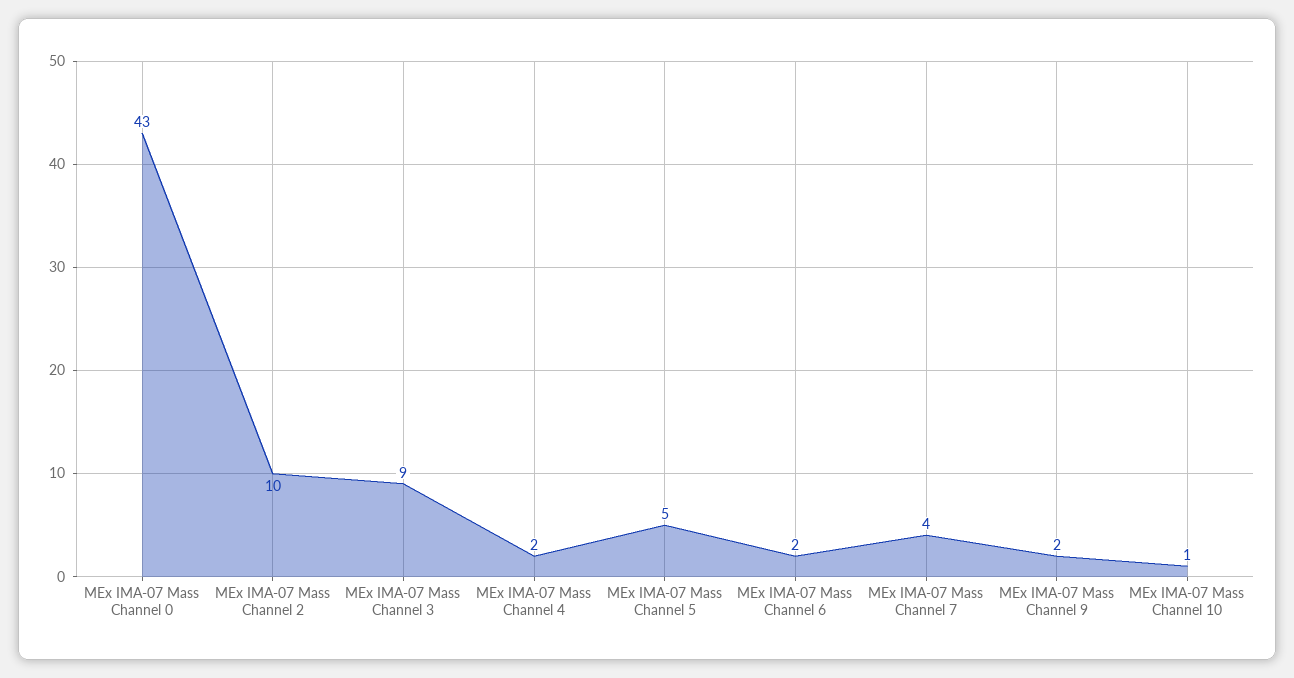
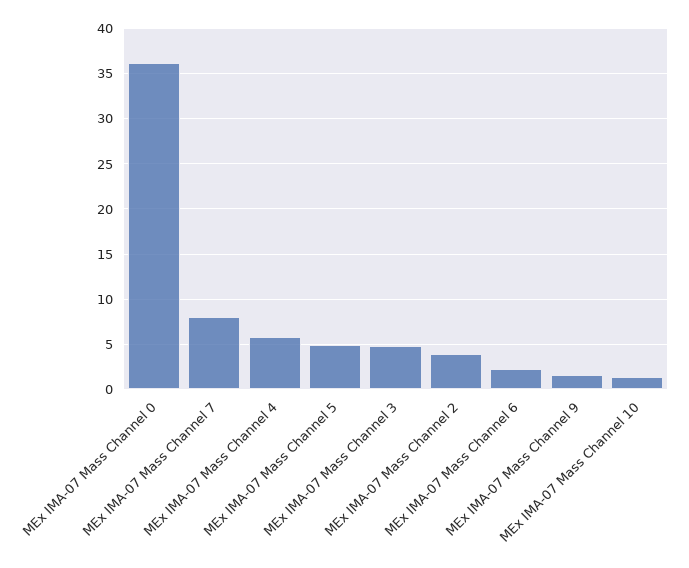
  {
-   "MEx IMA-07 Mass Channel 0": 43,
+   "MEx IMA-07 Mass Channel 0": 36,
-   "MEx IMA-07 Mass Channel 2": 10,
+   "MEx IMA-07 Mass Channel 2": 4,
-   "MEx IMA-07 Mass Channel 3": 9,
+   "MEx IMA-07 Mass Channel 3": 5,
-   "MEx IMA-07 Mass Channel 4": 2,
+   "MEx IMA-07 Mass Channel 4": 6,
    "MEx IMA-07 Mass Channel 5": 5,
    "MEx IMA-07 Mass Channel 6": 2,
-   "MEx IMA-07 Mass Channel 7": 4,
+   "MEx IMA-07 Mass Channel 7": 8,
    "MEx IMA-07 Mass Channel 9": 2,
    "MEx IMA-07 Mass Channel 10": 1
  }

